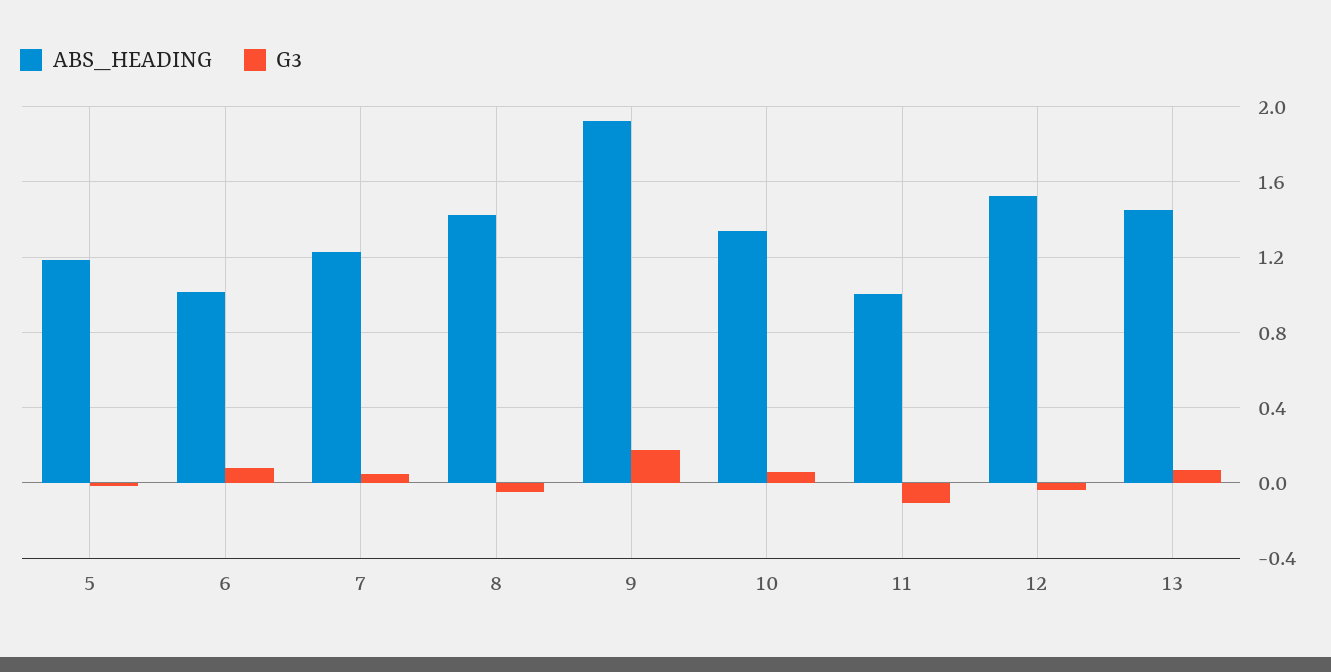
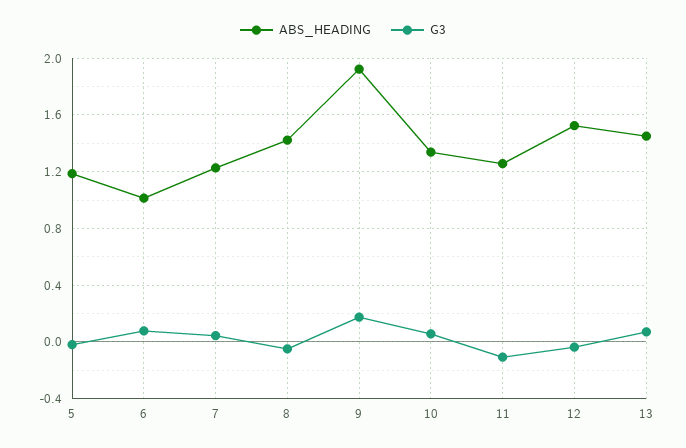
  {
    "ABS_HEADING": {
      "5": 1.2,
      "6": 1,
      "7": 1.25,
      "8": 1.4,
      "9": 1.9,
      "10": 1.35,
-     "11": 1,
+     "11": 1.25,
      "12": 1.5,
      "13": 1.45
    },
    "G3": {
      "5": 0,
      "6": 0.1,
      "7": 0.05,
      "8": -0.05,
      "9": 0.15,
      "10": 0.05,
      "11": -0.1,
      "12": -0.05,
      "13": 0.05
    }
  }

